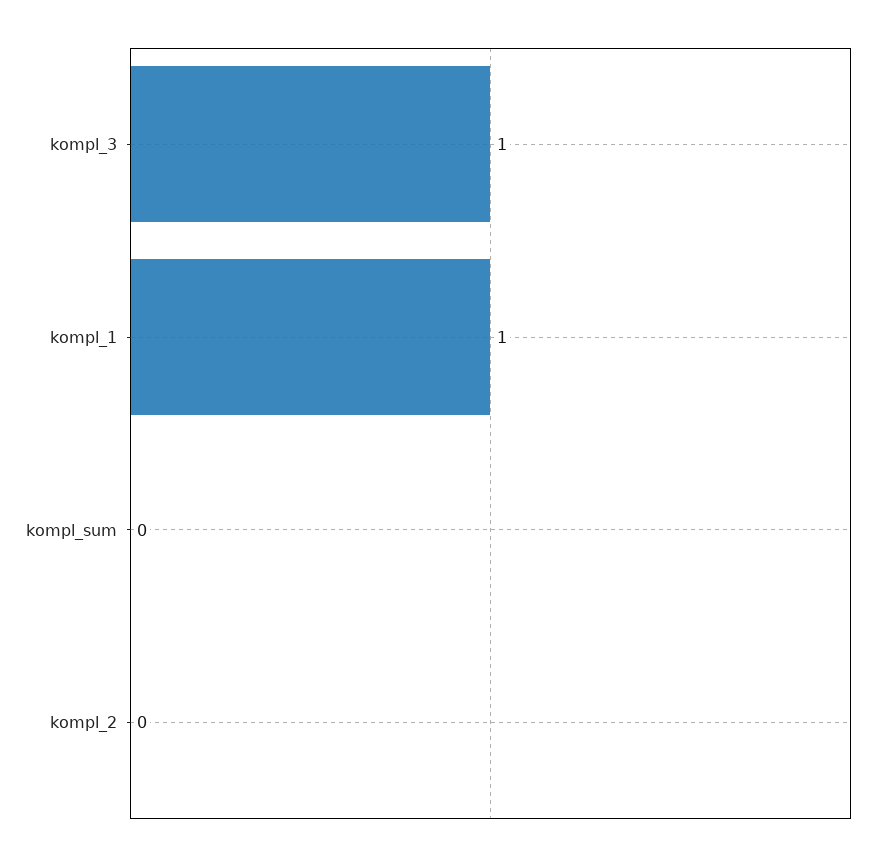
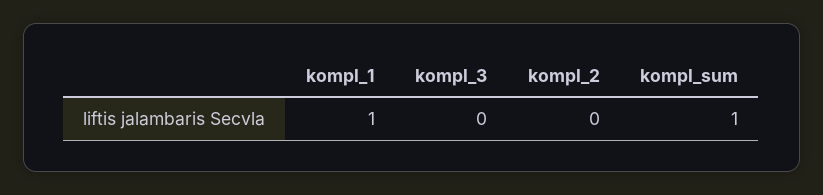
  {
-   "kompl_3": 1,
+   "kompl_3": 0,
    "kompl_1": 1,
-   "kompl_sum": 0,
+   "kompl_sum": 1,
    "kompl_2": 0
  }

